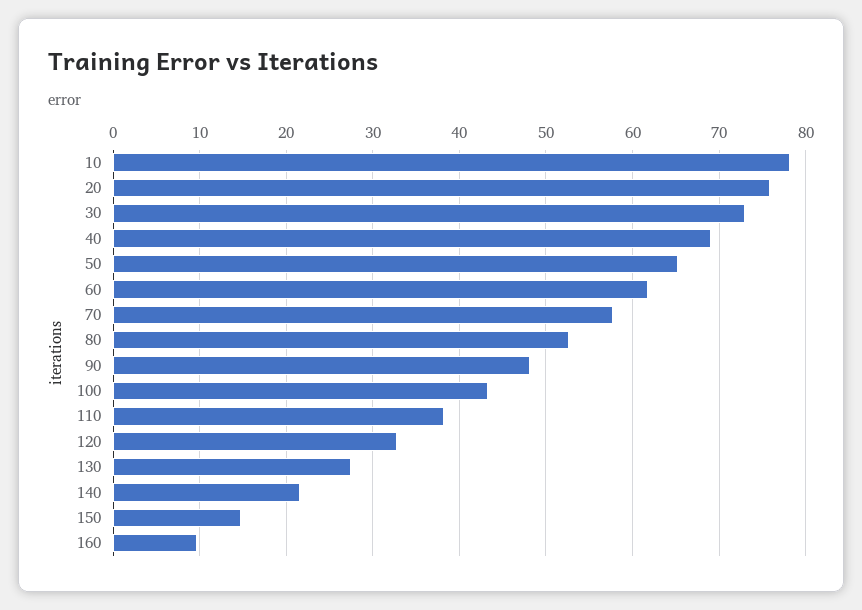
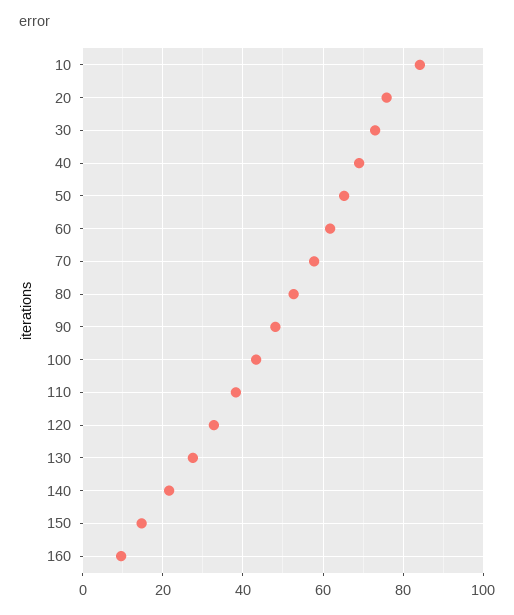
  {
-   "10": 78,
+   "10": 84,
    "20": 76,
    "30": 73,
    "40": 69,
    "50": 65,
    "60": 62,
    "70": 58,
    "80": 53,
    "90": 48,
    "100": 43,
    "110": 38,
    "120": 33,
    "130": 27,
    "140": 22,
    "150": 15,
    "160": 10
  }

